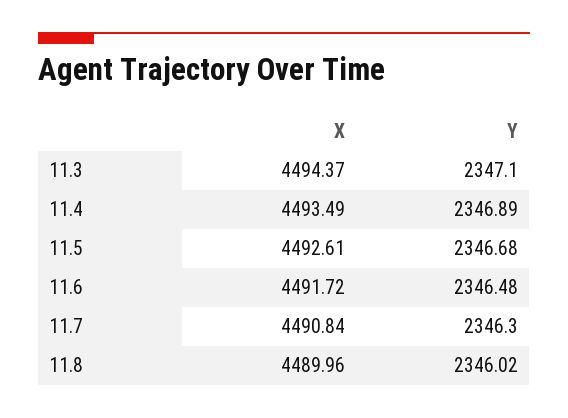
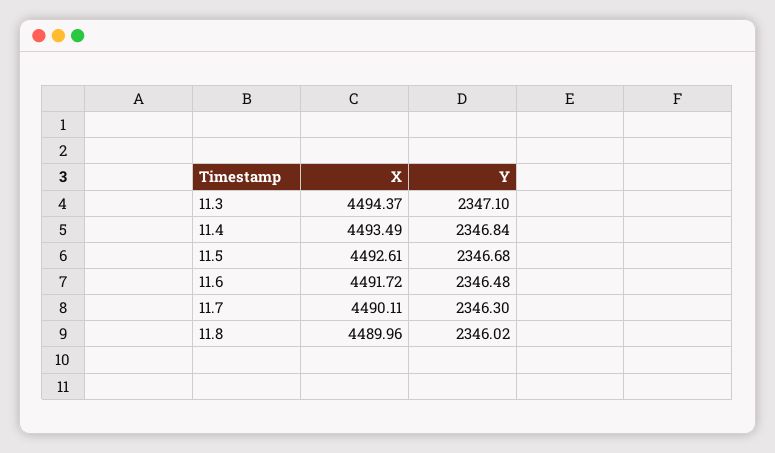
  {
    "X": {
      "11.3": 4494.37,
      "11.4": 4493.49,
      "11.5": 4492.61,
      "11.6": 4491.72,
-     "11.7": 4490.84,
+     "11.7": 4490.11,
      "11.8": 4489.96
    },
    "Y": {
      "11.3": 2347.1,
-     "11.4": 2346.89,
+     "11.4": 2346.84,
      "11.5": 2346.68,
      "11.6": 2346.48,
      "11.7": 2346.3,
      "11.8": 2346.02
    }
  }

